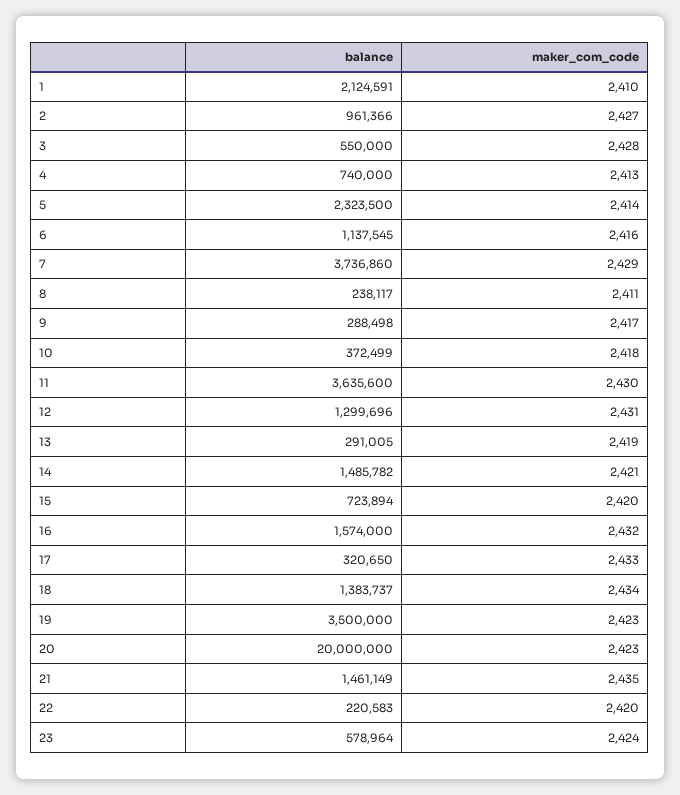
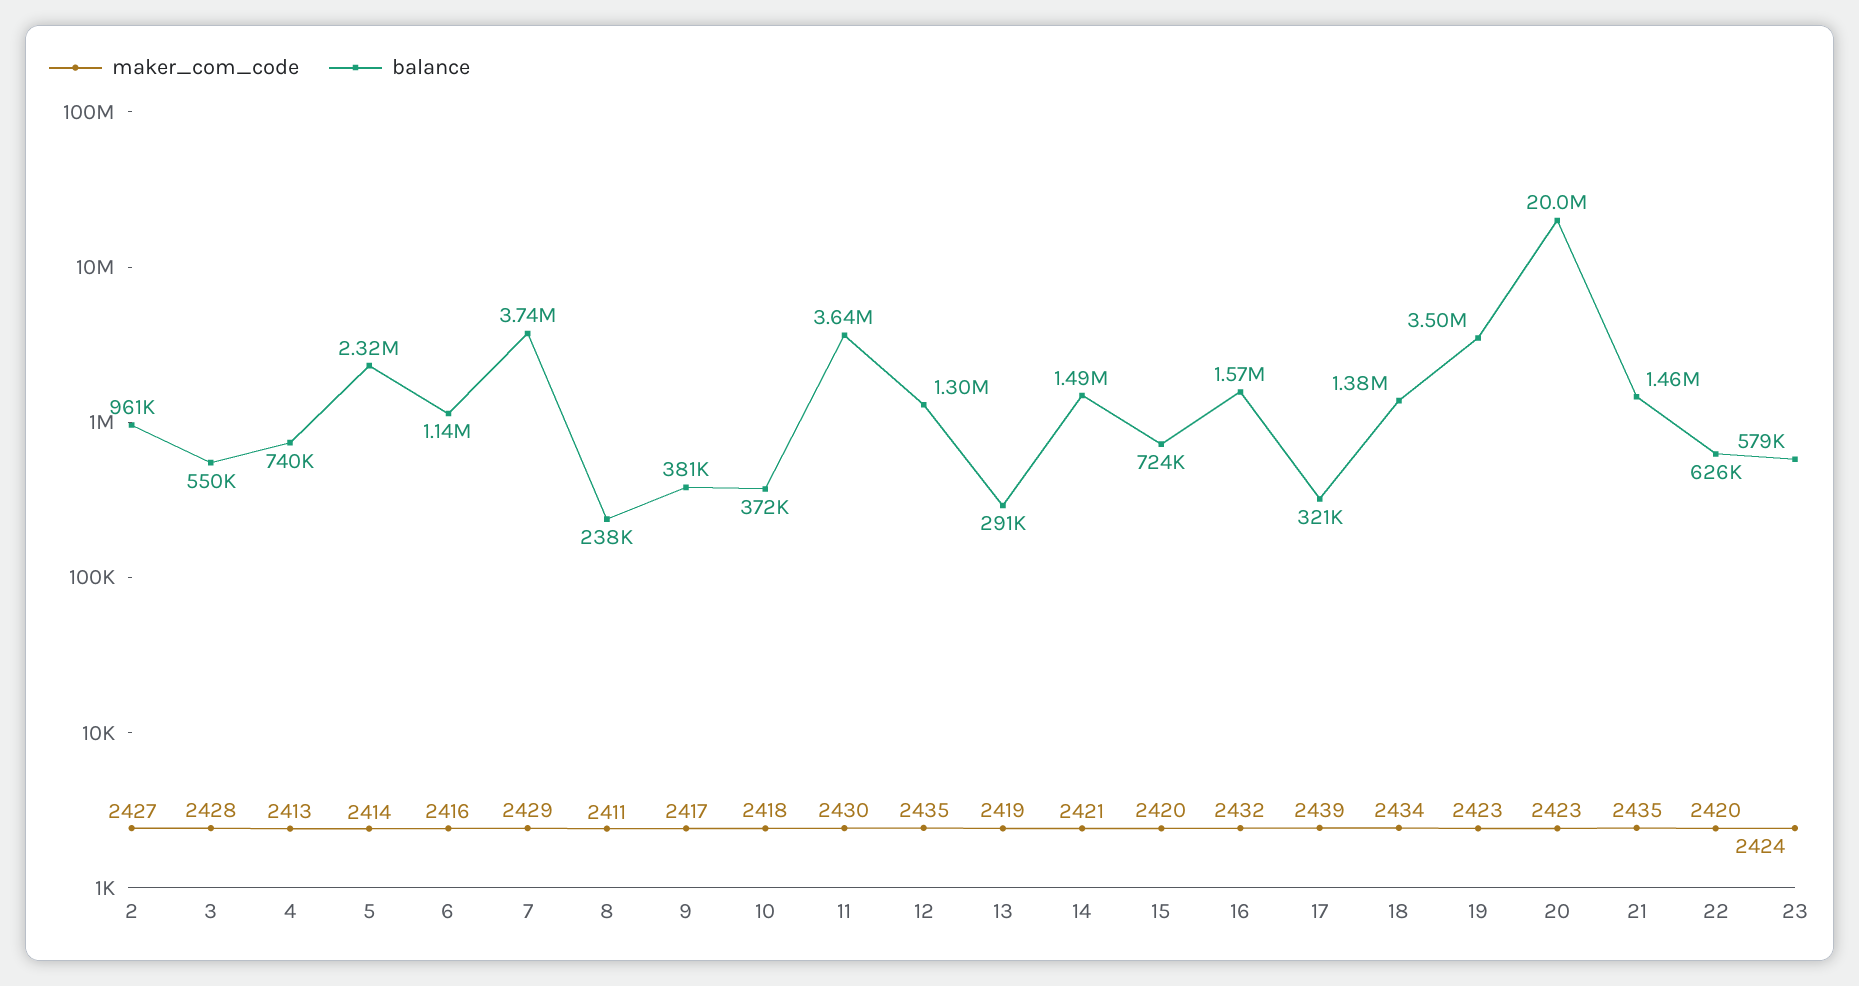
  {
    "balance": {
-     "1": 2124591,
      "2": 961366,
      "3": 550000,
      "4": 740000,
      "5": 2323500,
      "6": 1137545,
      "7": 3736860,
      "8": 238117,
-     "9": 288498,
+     "9": 381000,
      "10": 372499,
      "11": 3635600,
      "12": 1299696,
      "13": 291005,
      "14": 1485782,
      "15": 723894,
      "16": 1574000,
      "17": 320650,
      "18": 1383737,
      "19": 3500000,
      "20": 20000000,
      "21": 1461149,
-     "22": 220583,
+     "22": 626000,
      "23": 578964
    },
    "maker_com_code": {
-     "1": 2410,
      "2": 2427,
      "3": 2428,
      "4": 2413,
      "5": 2414,
      "6": 2416,
      "7": 2429,
      "8": 2411,
      "9": 2417,
      "10": 2418,
      "11": 2430,
-     "12": 2431,
+     "12": 2435,
      "13": 2419,
      "14": 2421,
      "15": 2420,
      "16": 2432,
-     "17": 2433,
+     "17": 2439,
      "18": 2434,
      "19": 2423,
      "20": 2423,
      "21": 2435,
      "22": 2420,
      "23": 2424
    }
  }

